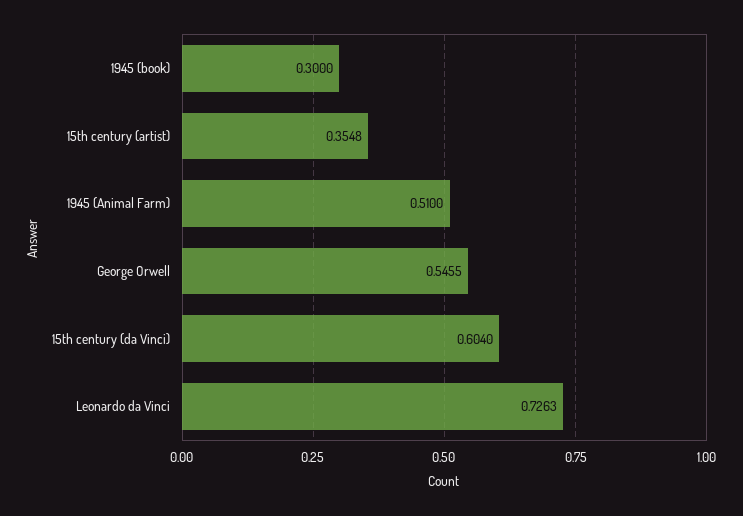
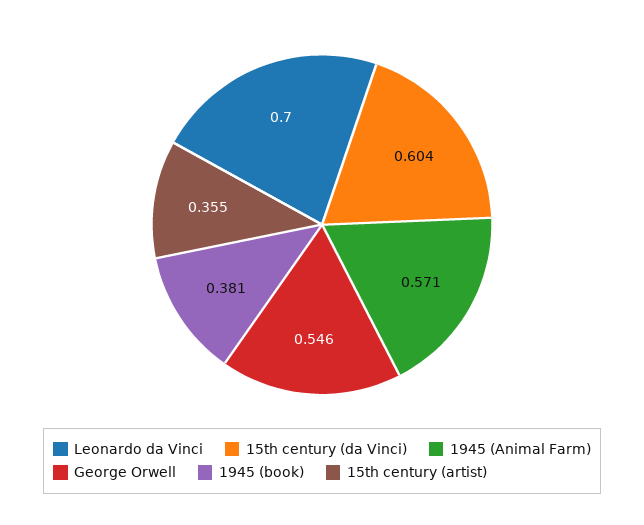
  {
-   "1945 (book)": 0.3,
+   "1945 (book)": 0.381,
    "15th century (artist)": 0.3548,
-   "1945 (Animal Farm)": 0.51,
+   "1945 (Animal Farm)": 0.571,
    "George Orwell": 0.5455,
    "15th century (da Vinci)": 0.604,
-   "Leonardo da Vinci": 0.7263
+   "Leonardo da Vinci": 0.7
  }

